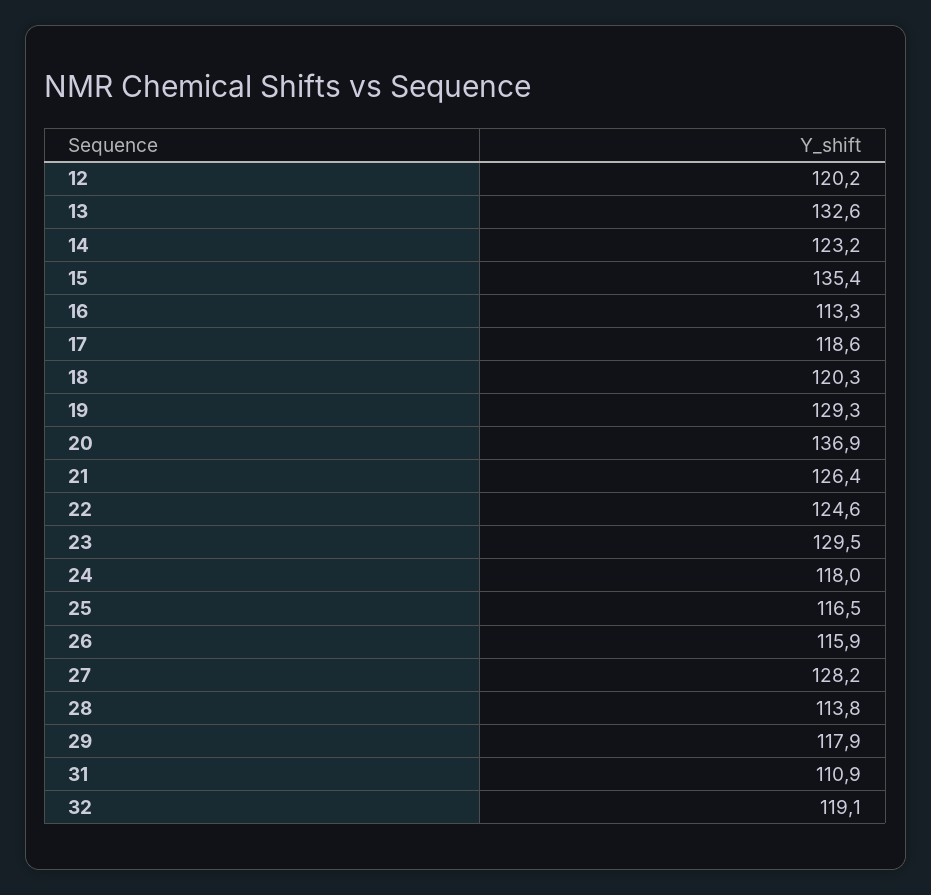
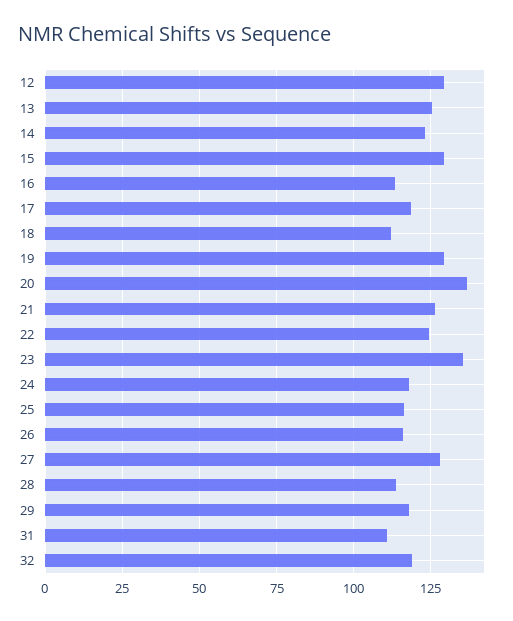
  {
-   "12": 120.2,
+   "12": 130,
-   "13": 132.6,
+   "13": 125,
    "14": 123.2,
-   "15": 135.4,
+   "15": 130,
    "16": 113.3,
    "17": 118.6,
-   "18": 120.3,
+   "18": 112.5,
    "19": 129.3,
    "20": 136.9,
    "21": 126.4,
    "22": 124.6,
-   "23": 129.5,
+   "23": 135,
    "24": 118,
    "25": 116.5,
    "26": 115.9,
    "27": 128.2,
    "28": 113.8,
    "29": 117.9,
    "31": 110.9,
    "32": 119.1
  }

